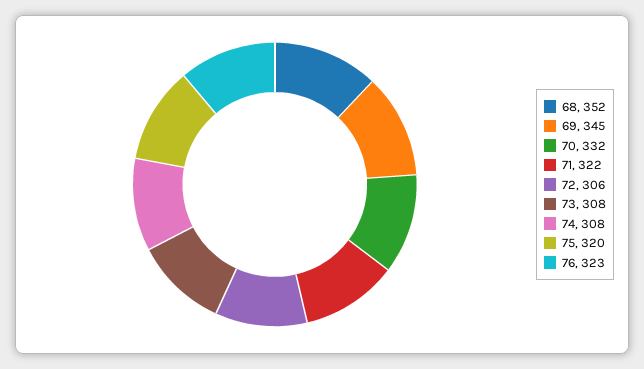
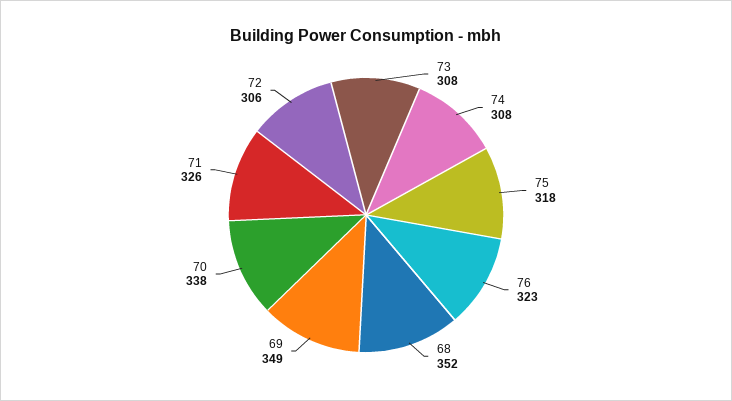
  {
    "68": 352,
-   "69": 345,
+   "69": 349,
-   "70": 332,
+   "70": 338,
-   "71": 322,
+   "71": 326,
    "72": 306,
    "73": 308,
    "74": 308,
-   "75": 320,
+   "75": 318,
    "76": 323
  }

